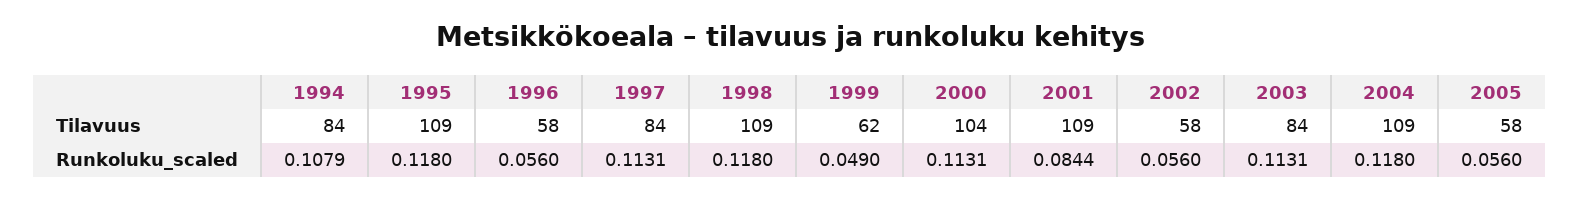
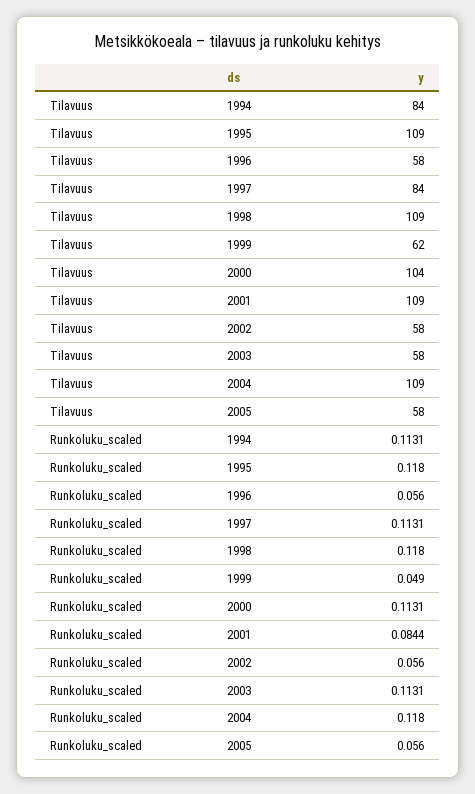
  {
    "1994": {
      "Tilavuus": 84,
-     "Runkoluku_scaled": 0.1079
+     "Runkoluku_scaled": 0.1131
    },
    "1995": {
      "Tilavuus": 109,
      "Runkoluku_scaled": 0.118
    },
    "1996": {
      "Tilavuus": 58,
      "Runkoluku_scaled": 0.056
    },
    "1997": {
      "Tilavuus": 84,
      "Runkoluku_scaled": 0.1131
    },
    "1998": {
      "Tilavuus": 109,
      "Runkoluku_scaled": 0.118
    },
    "1999": {
      "Tilavuus": 62,
      "Runkoluku_scaled": 0.049
    },
    "2000": {
      "Tilavuus": 104,
      "Runkoluku_scaled": 0.1131
    },
    "2001": {
      "Tilavuus": 109,
      "Runkoluku_scaled": 0.0844
    },
    "2002": {
      "Tilavuus": 58,
      "Runkoluku_scaled": 0.056
    },
    "2003": {
-     "Tilavuus": 84,
+     "Tilavuus": 58,
      "Runkoluku_scaled": 0.1131
    },
    "2004": {
      "Tilavuus": 109,
      "Runkoluku_scaled": 0.118
    },
    "2005": {
      "Tilavuus": 58,
      "Runkoluku_scaled": 0.056
    }
  }

